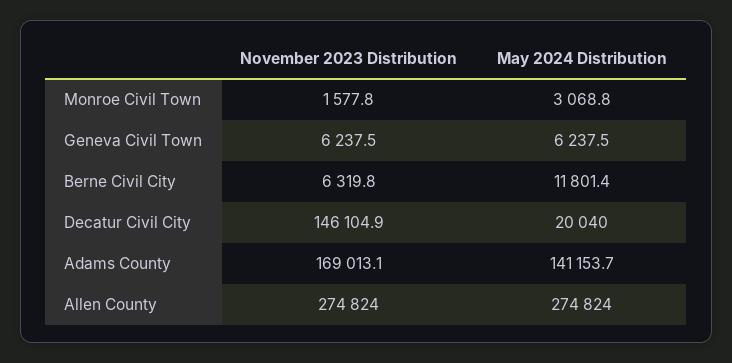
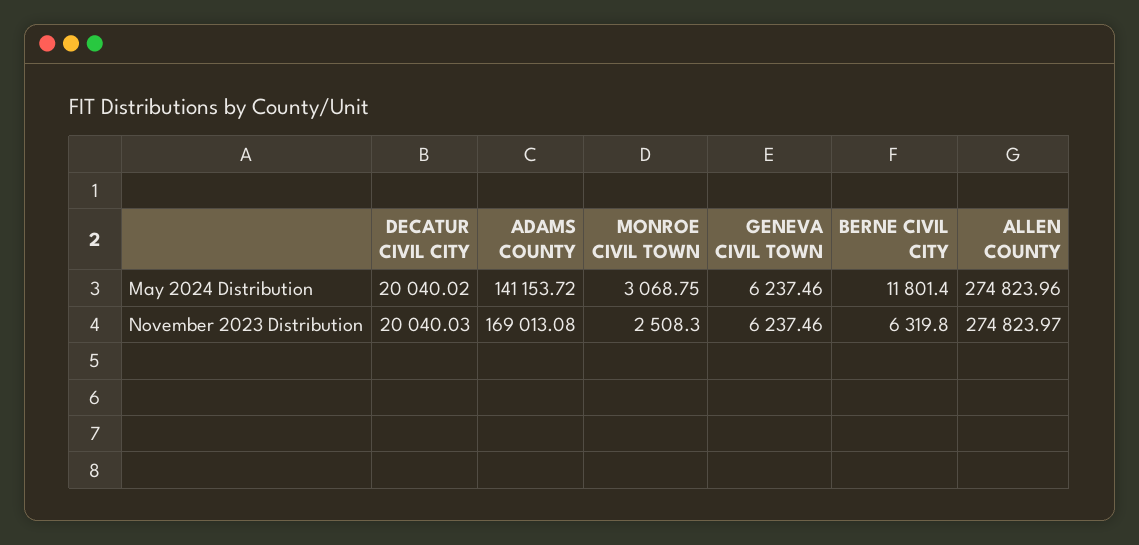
  {
    "November 2023 Distribution": {
-     "Monroe Civil Town": 1577.8,
+     "Monroe Civil Town": 2508.3,
      "Geneva Civil Town": 6237.46,
      "Berne Civil City": 6319.8,
-     "Decatur Civil City": 146104.9,
+     "Decatur Civil City": 20040.03,
      "Adams County": 169013.08,
      "Allen County": 274823.97
    },
    "May 2024 Distribution": {
      "Monroe Civil Town": 3068.75,
      "Geneva Civil Town": 6237.46,
      "Berne Civil City": 11801.4,
      "Decatur Civil City": 20040.02,
      "Adams County": 141153.72,
      "Allen County": 274823.96
    }
  }

